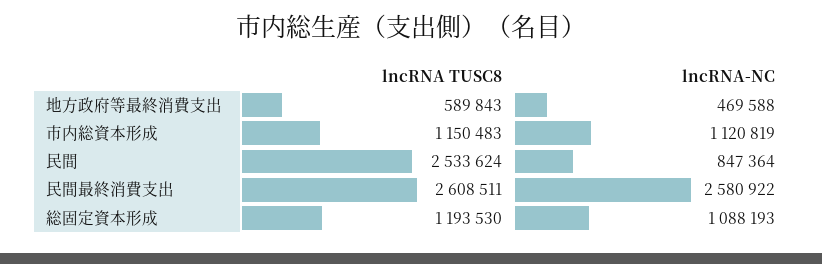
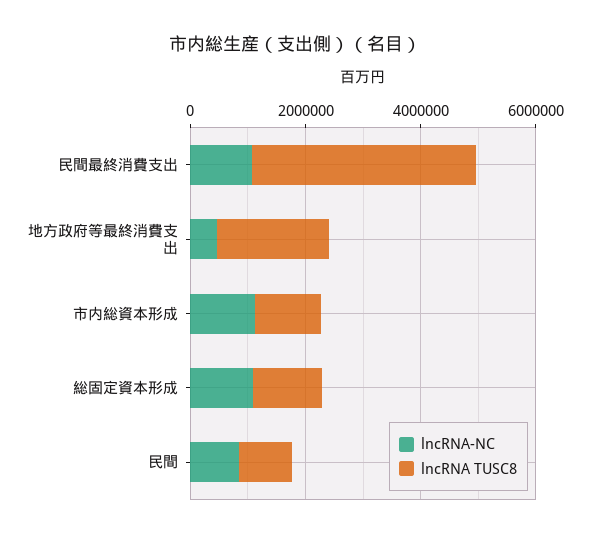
  {
    "lncRNA TUSC8": {
-     "地方政府等最終消費支出": 589843,
+     "地方政府等最終消費支出": 2000000,
      "市内総資本形成": 1150483,
-     "民間": 2533624,
+     "民間": 1000000,
-     "民間最終消費支出": 2608511,
+     "民間最終消費支出": 4000000,
      "総固定資本形成": 1193530
    },
    "lncRNA-NC": {
      "地方政府等最終消費支出": 469588,
      "市内総資本形成": 1120819,
      "民間": 847364,
-     "民間最終消費支出": 2580922,
+     "民間最終消費支出": 1000000,
      "総固定資本形成": 1088193
    }
  }

